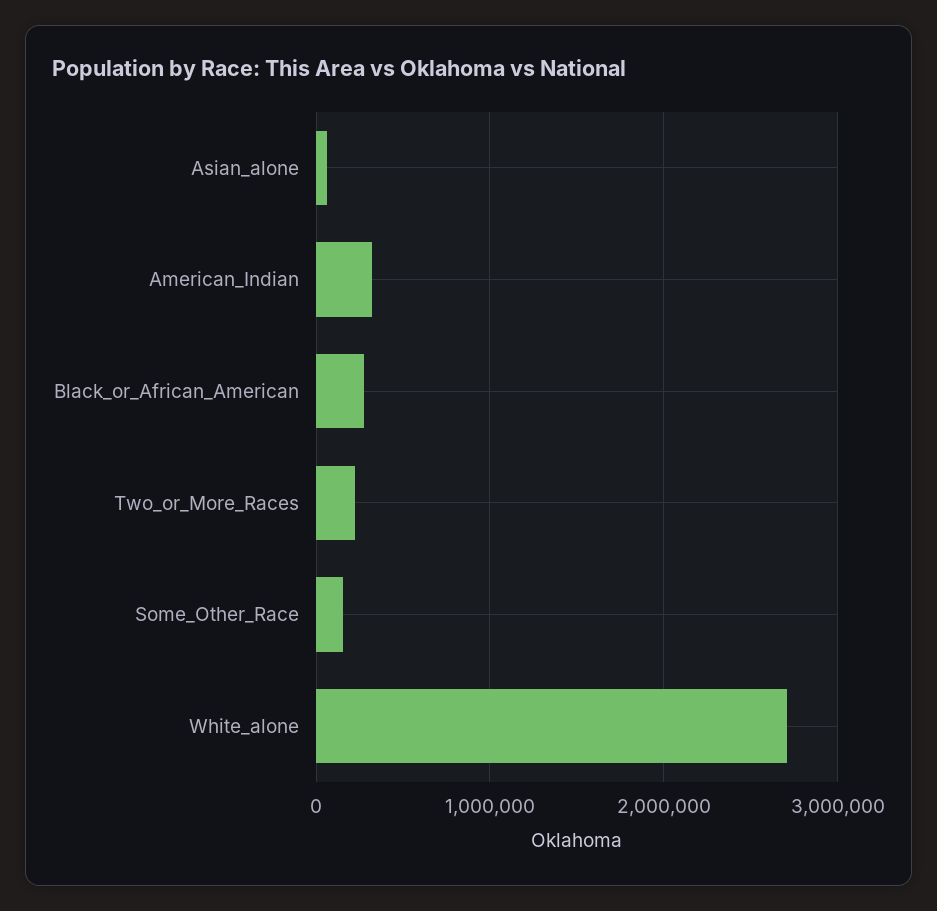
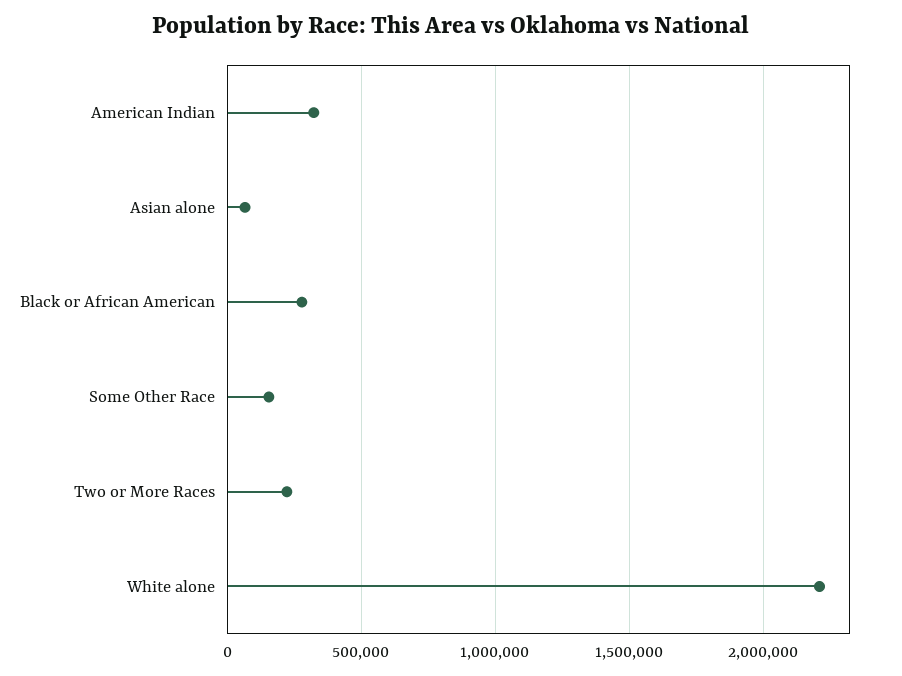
  {
    "Asian_alone": 50000,
    "American_Indian": 300000,
    "Black_or_African_American": 300000,
    "Two_or_More_Races": 200000,
    "Some_Other_Race": 150000,
-   "White_alone": 2700000
+   "White_alone": 2200000
  }

